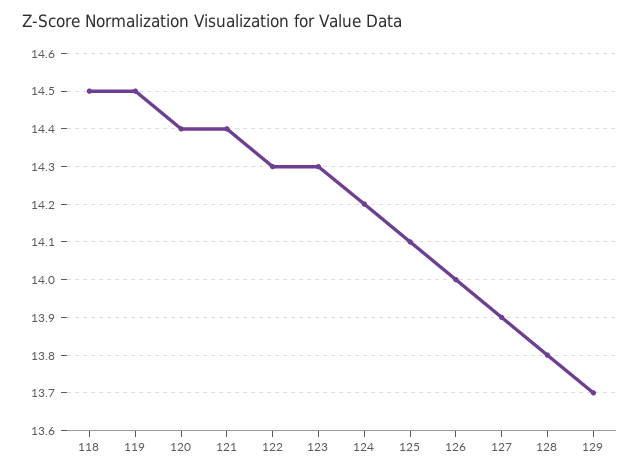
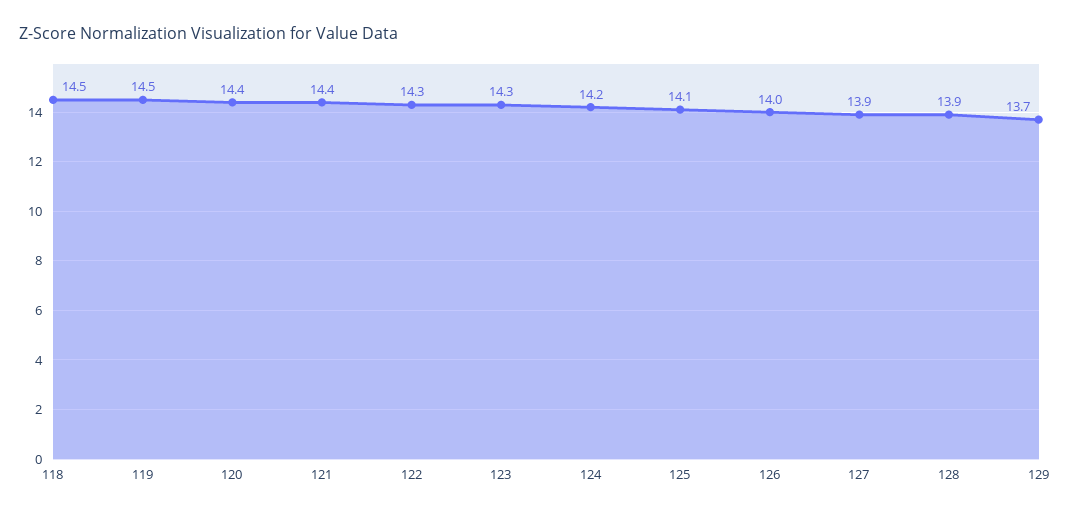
  {
    "118": 14.5,
    "119": 14.5,
    "120": 14.4,
    "121": 14.4,
    "122": 14.3,
    "123": 14.3,
    "124": 14.2,
    "125": 14.1,
    "126": 14,
    "127": 13.9,
-   "128": 13.8,
+   "128": 13.9,
    "129": 13.7
  }

